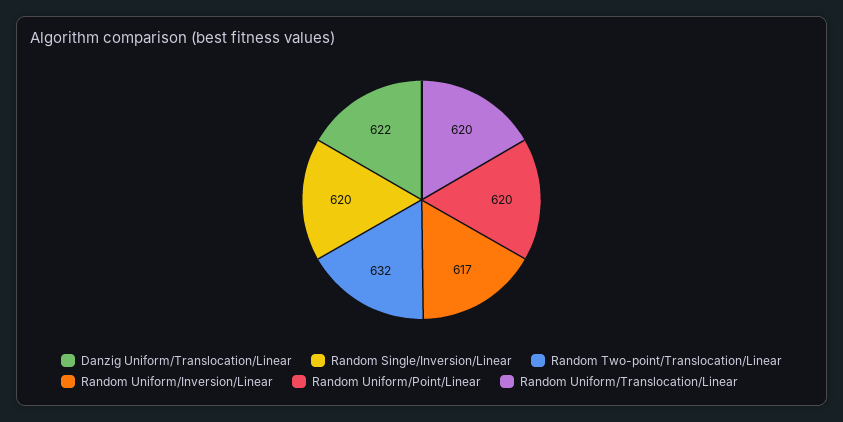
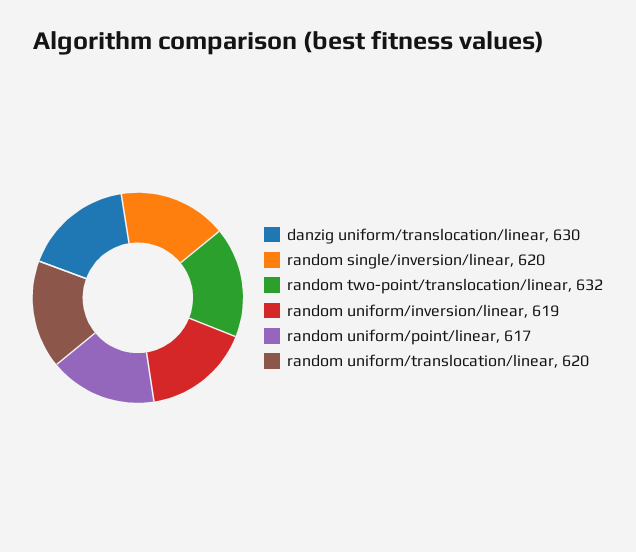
  {
-   "Danzig Uniform/Translocation/Linear": 622,
+   "Danzig Uniform/Translocation/Linear": 630,
    "Random Single/Inversion/Linear": 620,
    "Random Two-point/Translocation/Linear": 632,
-   "Random Uniform/Inversion/Linear": 617,
+   "Random Uniform/Inversion/Linear": 619,
-   "Random Uniform/Point/Linear": 620,
+   "Random Uniform/Point/Linear": 617,
    "Random Uniform/Translocation/Linear": 620
  }

